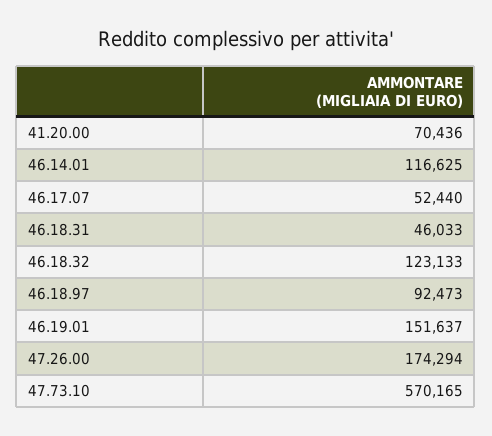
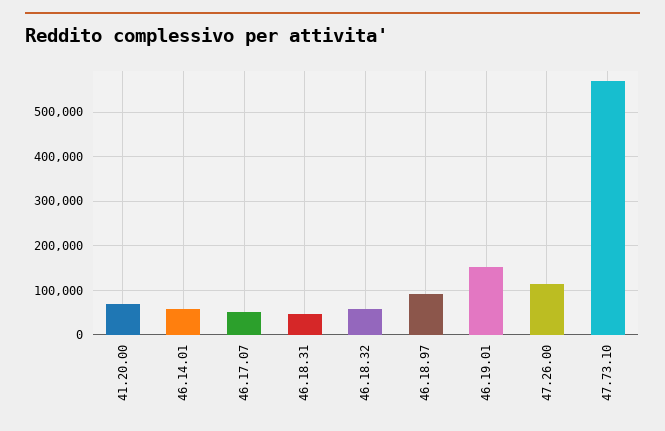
  {
    "41.20.00": 70436,
-   "46.14.01": 116625,
+   "46.14.01": 60000,
    "46.17.07": 52440,
    "46.18.31": 46033,
-   "46.18.32": 123133,
+   "46.18.32": 60000,
    "46.18.97": 92473,
    "46.19.01": 151637,
-   "47.26.00": 174294,
+   "47.26.00": 120000,
    "47.73.10": 570165
  }

